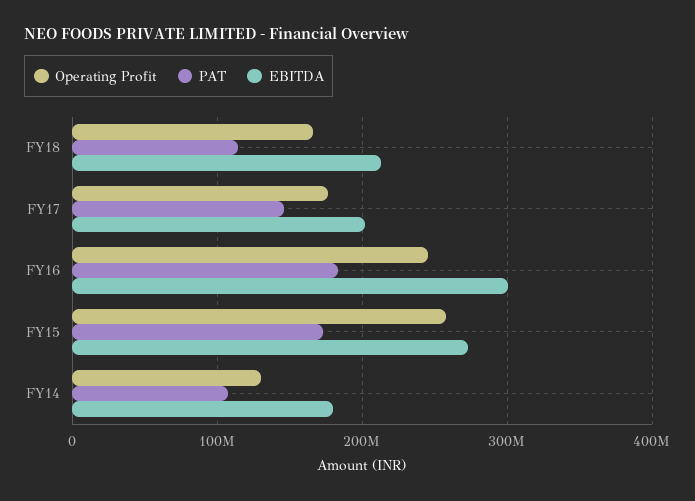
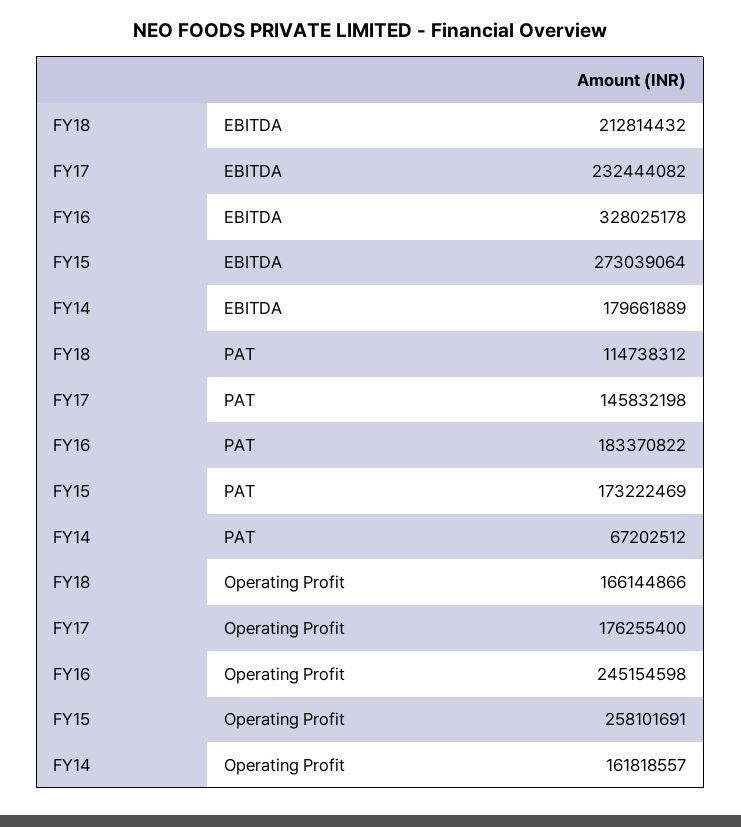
  {
    "Operating Profit": {
      "FY18": 166144866,
      "FY17": 176255400,
      "FY16": 245154598,
      "FY15": 258101691,
-     "FY14": 130000000
+     "FY14": 161818557
    },
    "PAT": {
      "FY18": 114738312,
      "FY17": 145832198,
      "FY16": 183370822,
      "FY15": 173222469,
-     "FY14": 110000000
+     "FY14": 67202512
    },
    "EBITDA": {
      "FY18": 212814432,
-     "FY17": 200000000,
+     "FY17": 232444082,
-     "FY16": 300000000,
+     "FY16": 328025178,
      "FY15": 273039064,
      "FY14": 179661889
    }
  }

